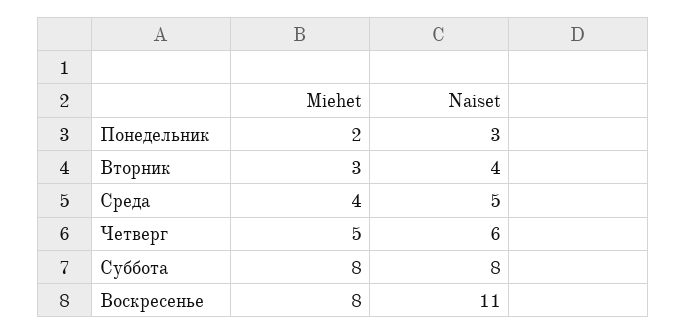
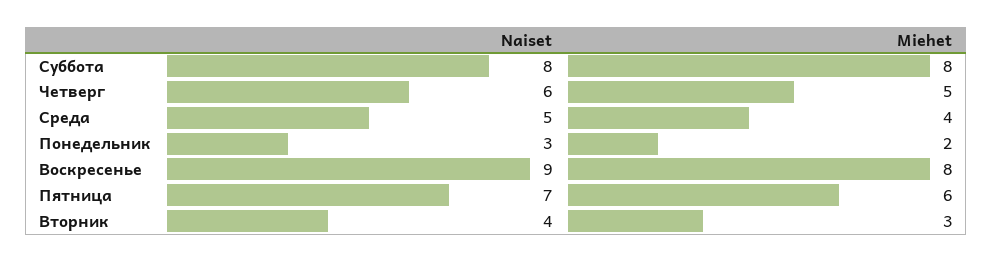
  {
    "Miehet": {
      "Понедельник": 2,
      "Вторник": 3,
      "Среда": 4,
      "Четверг": 5,
      "Суббота": 8,
-     "Воскресенье": 8
+     "Воскресенье": 8,
+     "Пятница": 6
    },
    "Naiset": {
      "Понедельник": 3,
      "Вторник": 4,
      "Среда": 5,
      "Четверг": 6,
      "Суббота": 8,
-     "Воскресенье": 11
+     "Воскресенье": 9,
+     "Пятница": 7
    }
  }

